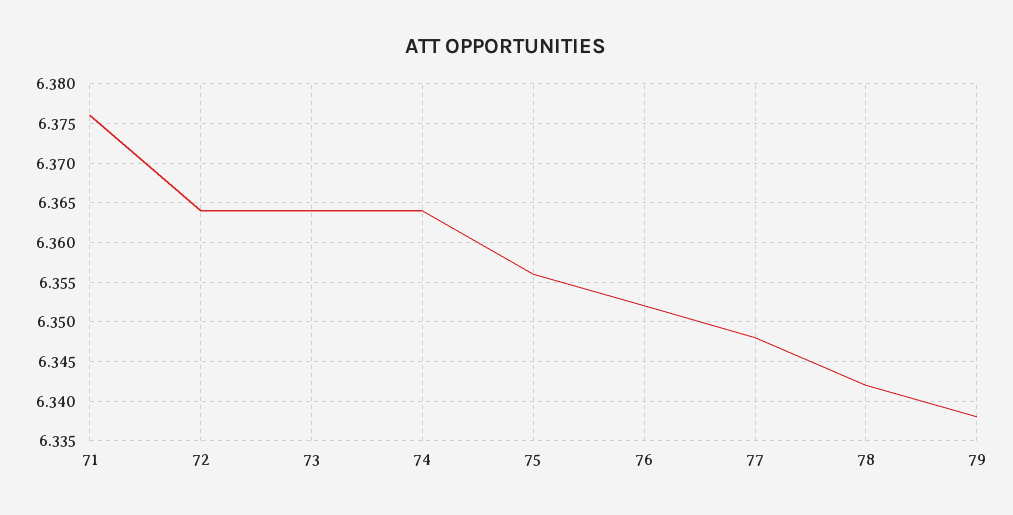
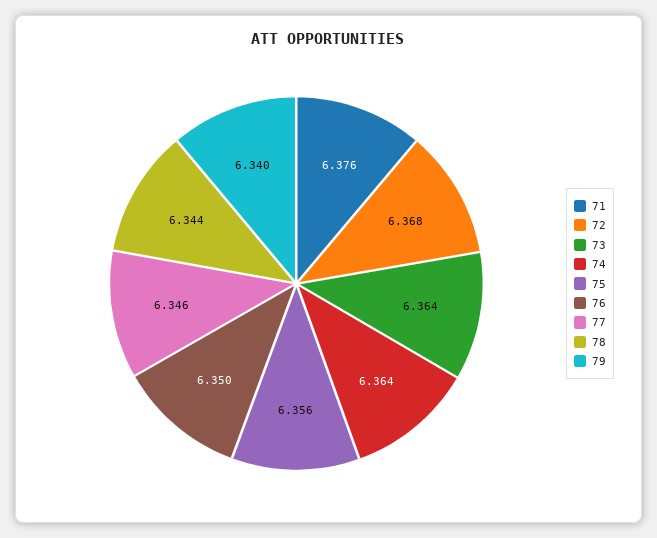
  {
    "71": 6.376,
-   "72": 6.364,
+   "72": 6.368,
    "73": 6.364,
    "74": 6.364,
    "75": 6.356,
-   "76": 6.352,
+   "76": 6.35,
-   "77": 6.348,
+   "77": 6.346,
-   "78": 6.342,
+   "78": 6.344,
-   "79": 6.338
+   "79": 6.34
  }

